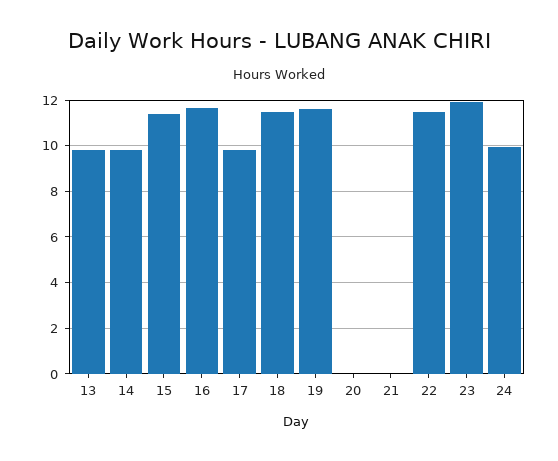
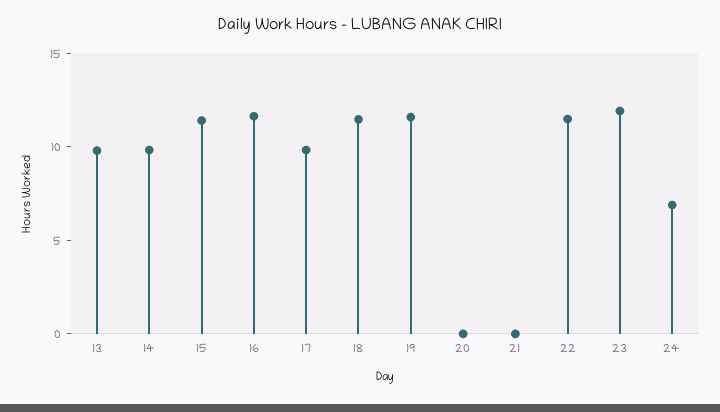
  {
    "13": 10,
    "14": 10,
    "15": 11.5,
    "16": 11.5,
    "17": 10,
    "18": 11.5,
    "19": 11.5,
    "20": 0,
    "21": 0,
    "22": 11.5,
    "23": 12,
-   "24": 10
+   "24": 7
  }

